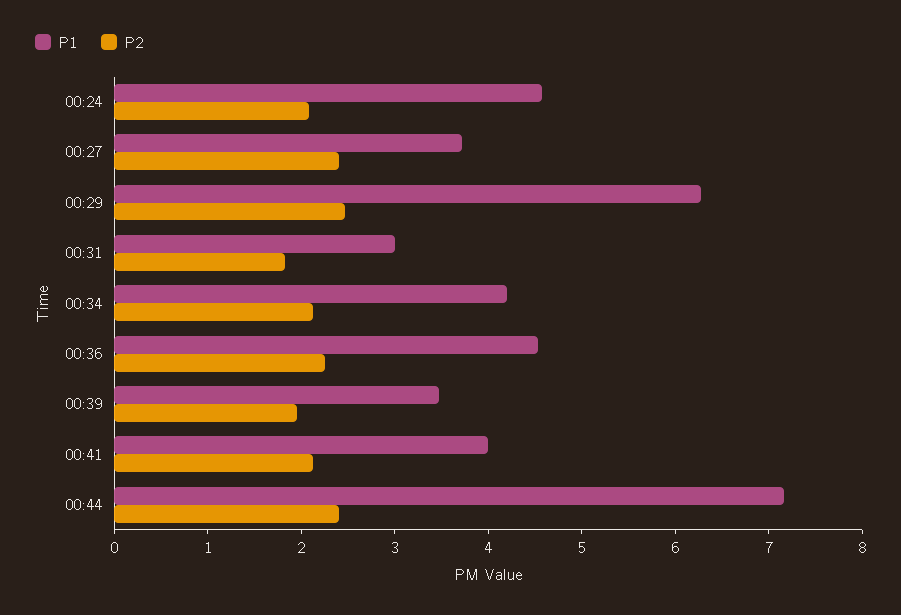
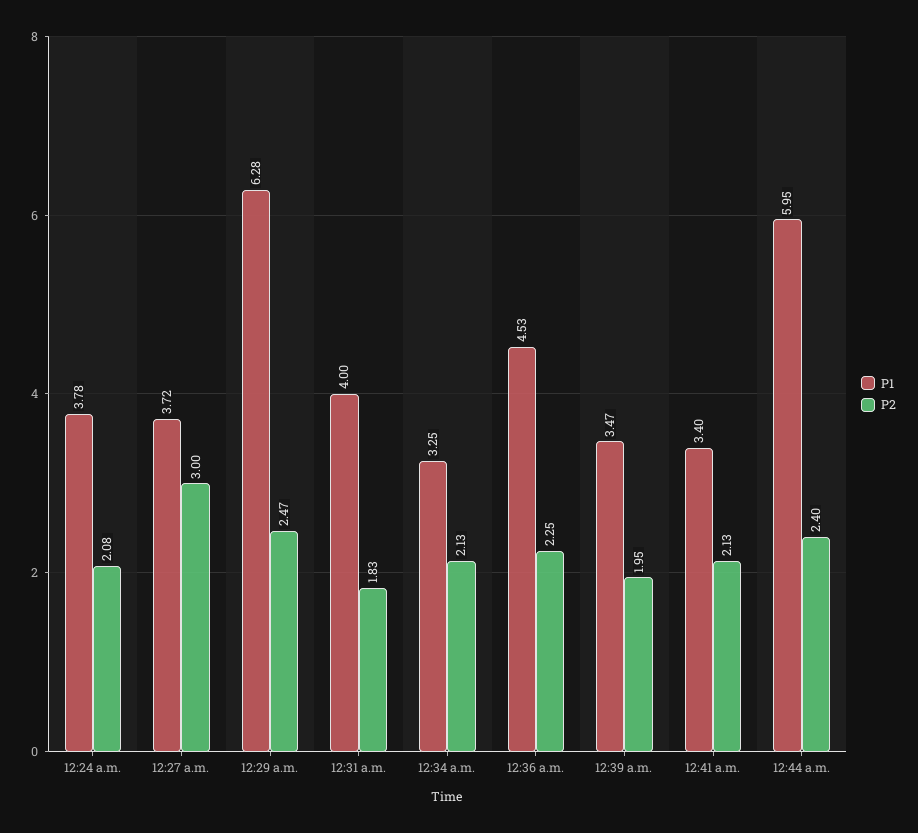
  {
    "P1": {
-     "00:24": 4.6,
+     "00:24": 3.78,
      "00:27": 3.72,
      "00:29": 6.28,
-     "00:31": 3,
+     "00:31": 4,
-     "00:34": 4.2,
+     "00:34": 3.25,
      "00:36": 4.53,
      "00:39": 3.47,
-     "00:41": 4,
+     "00:41": 3.4,
-     "00:44": 7.2
+     "00:44": 5.95
    },
    "P2": {
      "00:24": 2.08,
-     "00:27": 2.4,
+     "00:27": 3,
      "00:29": 2.47,
      "00:31": 1.83,
      "00:34": 2.13,
      "00:36": 2.25,
      "00:39": 1.95,
      "00:41": 2.13,
      "00:44": 2.4
    }
  }

